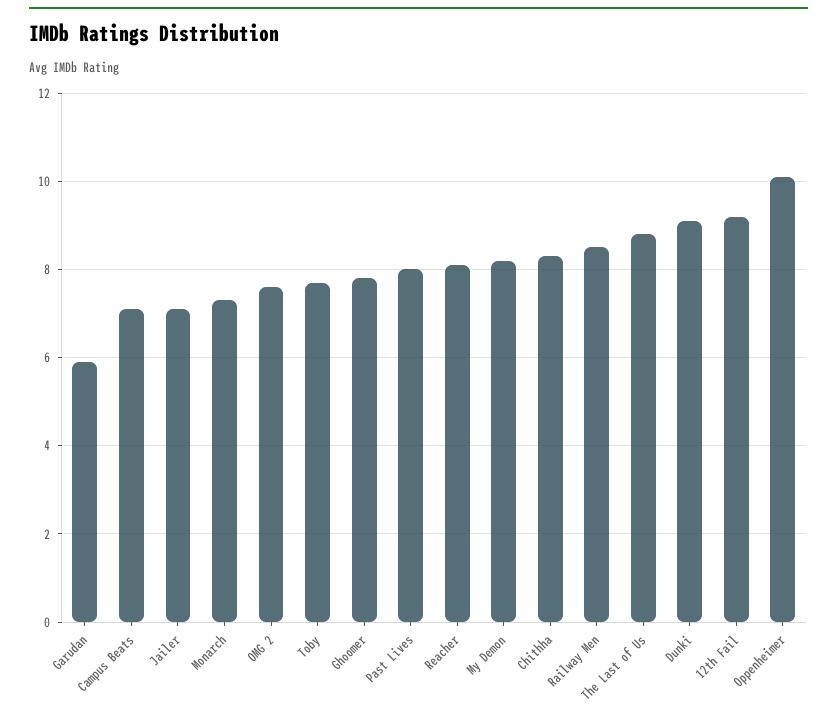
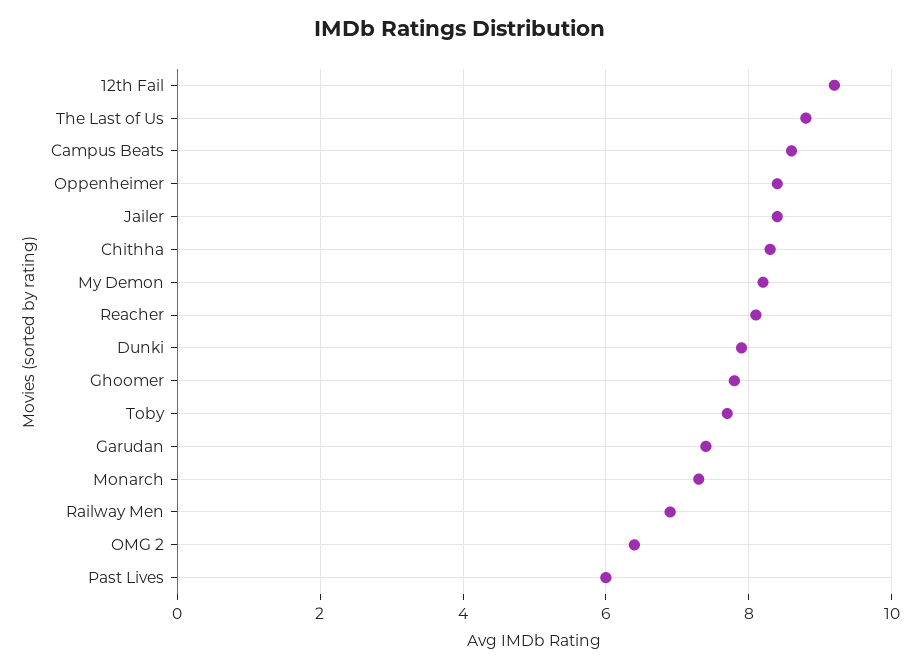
  {
-   "Garudan": 6,
+   "Garudan": 7.5,
-   "Campus Beats": 7,
+   "Campus Beats": 8.5,
-   "Jailer": 7,
+   "Jailer": 8.5,
    "Monarch": 7.5,
-   "OMG 2": 7.5,
+   "OMG 2": 6.5,
    "Toby": 7.5,
    "Ghoomer": 8,
-   "Past Lives": 8,
+   "Past Lives": 6,
    "Reacher": 8,
    "My Demon": 8,
    "Chithha": 8.5,
-   "Railway Men": 8.5,
+   "Railway Men": 7,
    "The Last of Us": 9,
-   "Dunki": 9,
+   "Dunki": 8,
    "12th Fail": 9,
-   "Oppenheimer": 10
+   "Oppenheimer": 8.5
  }

